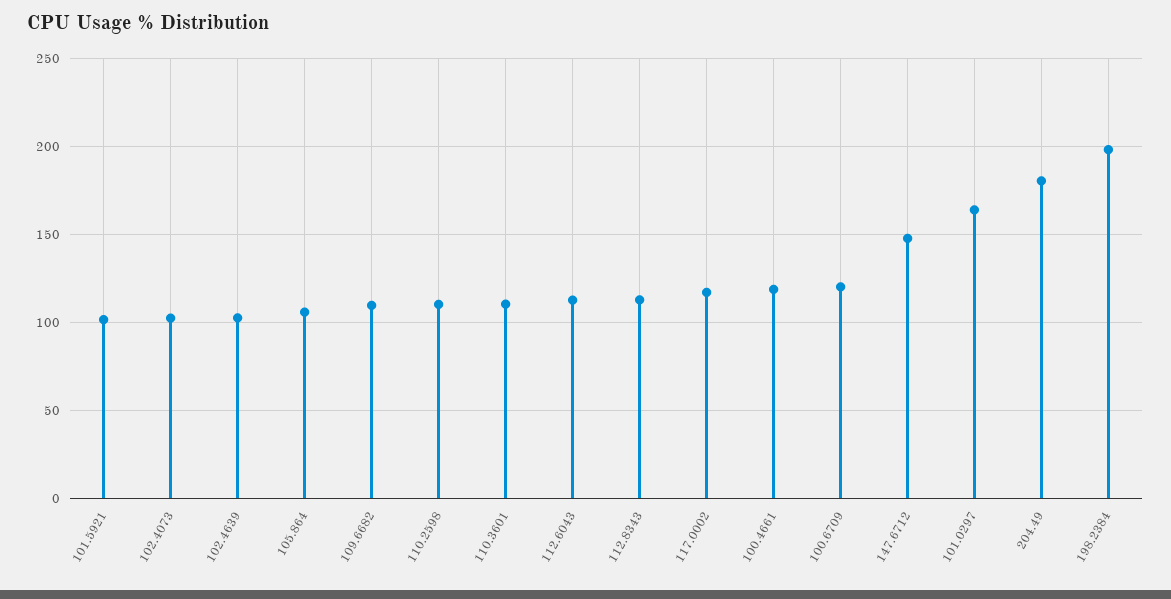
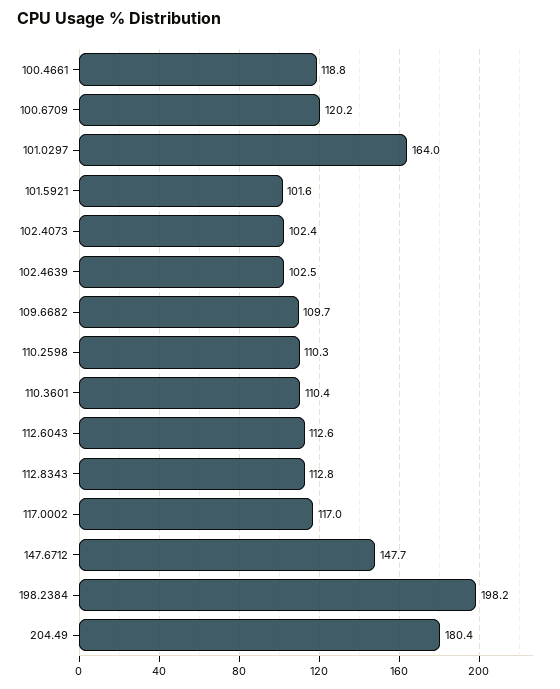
  {
    "101.5921": 101.6,
    "102.4073": 102.4,
    "102.4639": 102.5,
-   "105.864": 105,
    "109.6682": 109.7,
    "110.2598": 110.3,
    "110.3601": 110.4,
    "112.6043": 112.6,
    "112.8343": 112.8,
    "117.0002": 117,
    "100.4661": 118.8,
    "100.6709": 120.2,
    "147.6712": 147.7,
    "101.0297": 164,
    "204.49": 180.4,
    "198.2384": 198.2
  }

